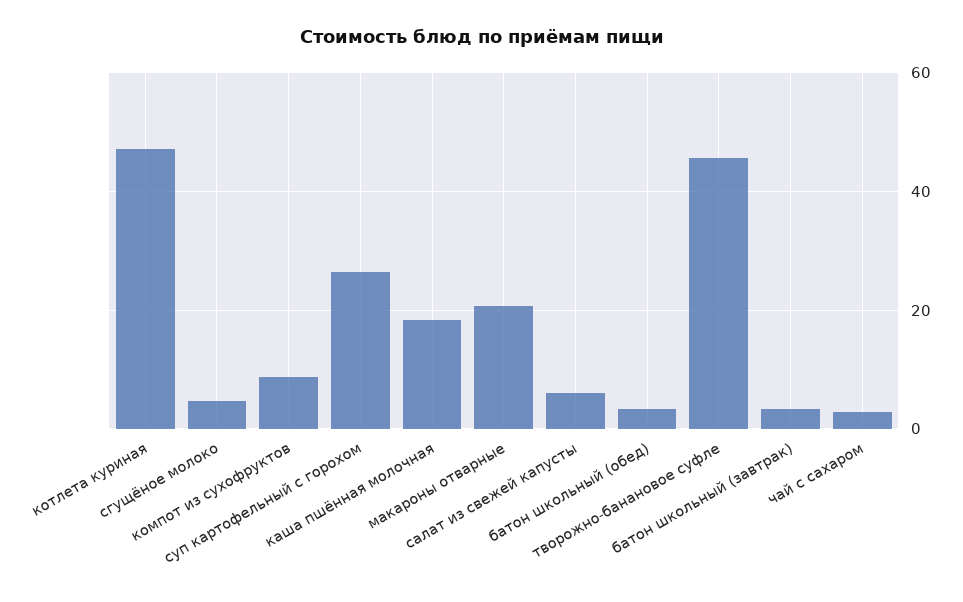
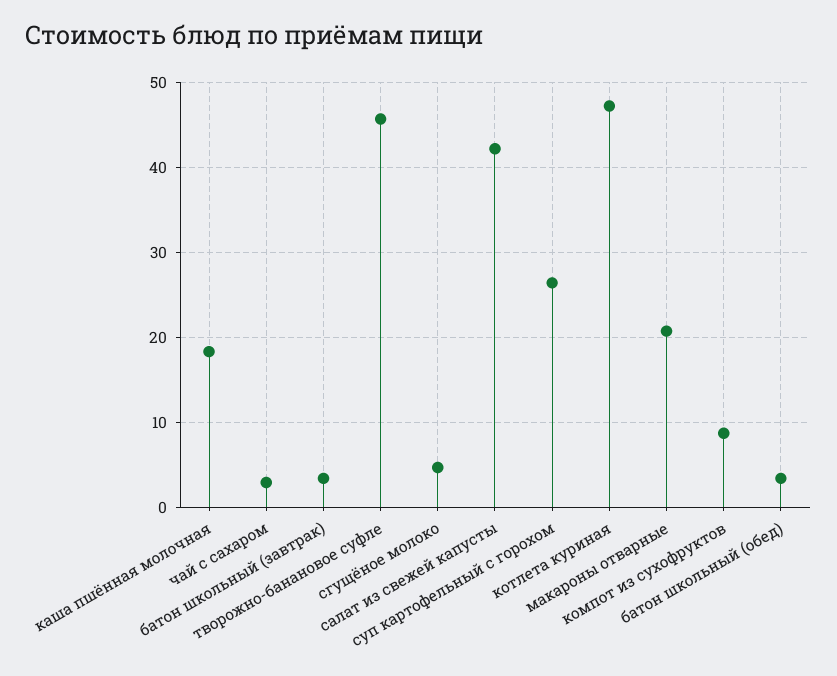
  {
    "котлета куриная": 47,
    "сгущёное молоко": 5,
    "компот из сухофруктов": 9,
    "суп картофельный с горохом": 26,
    "каша пшённая молочная": 18,
    "макароны отварные": 21,
-   "салат из свежей капусты": 6,
+   "салат из свежей капусты": 42,
    "батон школьный (обед)": 3,
    "творожно-банановое суфле": 46,
    "батон школьный (завтрак)": 3,
    "чай с сахаром": 3
  }

